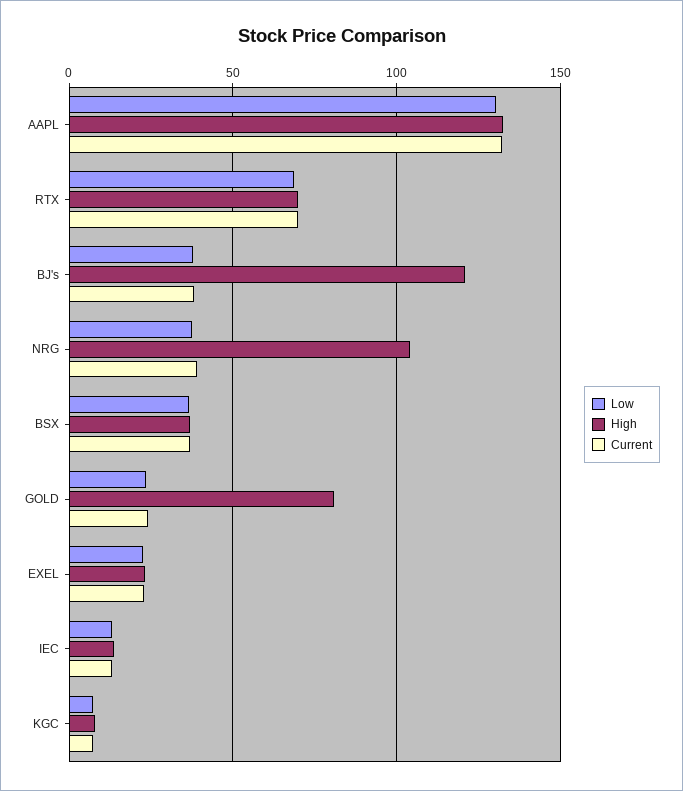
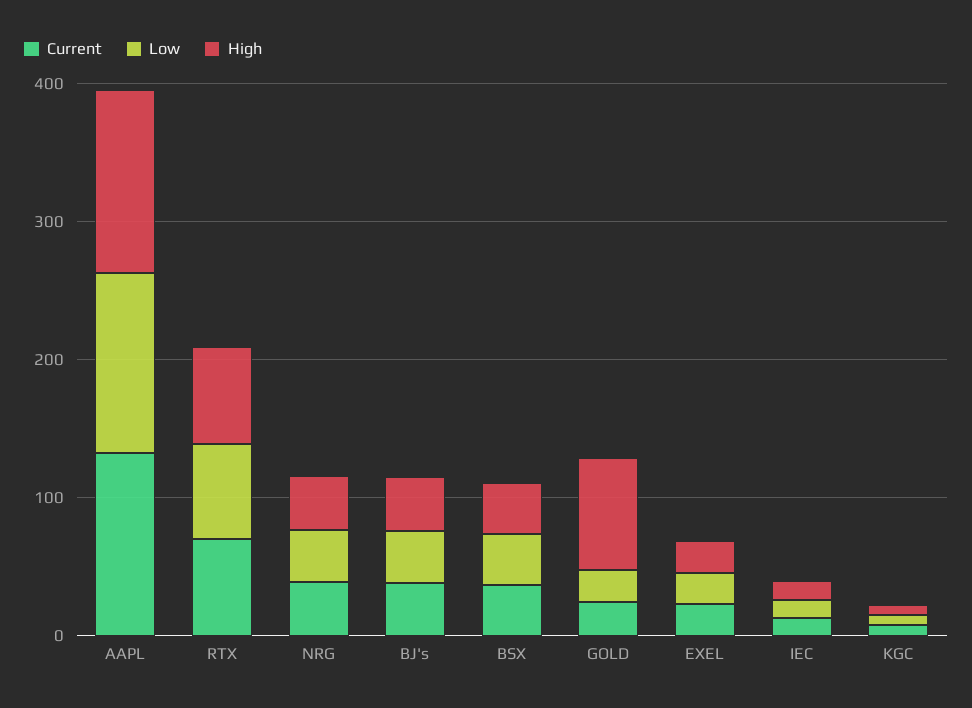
  {
    "Low": {
      "AAPL": 130,
      "RTX": 70,
      "BJ's": 40,
      "NRG": 35,
      "BSX": 35,
      "GOLD": 25,
      "EXEL": 20,
      "IEC": 15,
      "KGC": 5
    },
    "High": {
      "AAPL": 135,
      "RTX": 70,
-     "BJ's": 120,
+     "BJ's": 40,
-     "NRG": 105,
+     "NRG": 40,
      "BSX": 35,
      "GOLD": 80,
      "EXEL": 25,
      "IEC": 15,
      "KGC": 10
    },
    "Current": {
      "AAPL": 130,
      "RTX": 70,
      "BJ's": 40,
      "NRG": 40,
      "BSX": 35,
      "GOLD": 25,
      "EXEL": 25,
      "IEC": 15,
      "KGC": 5
    }
  }

